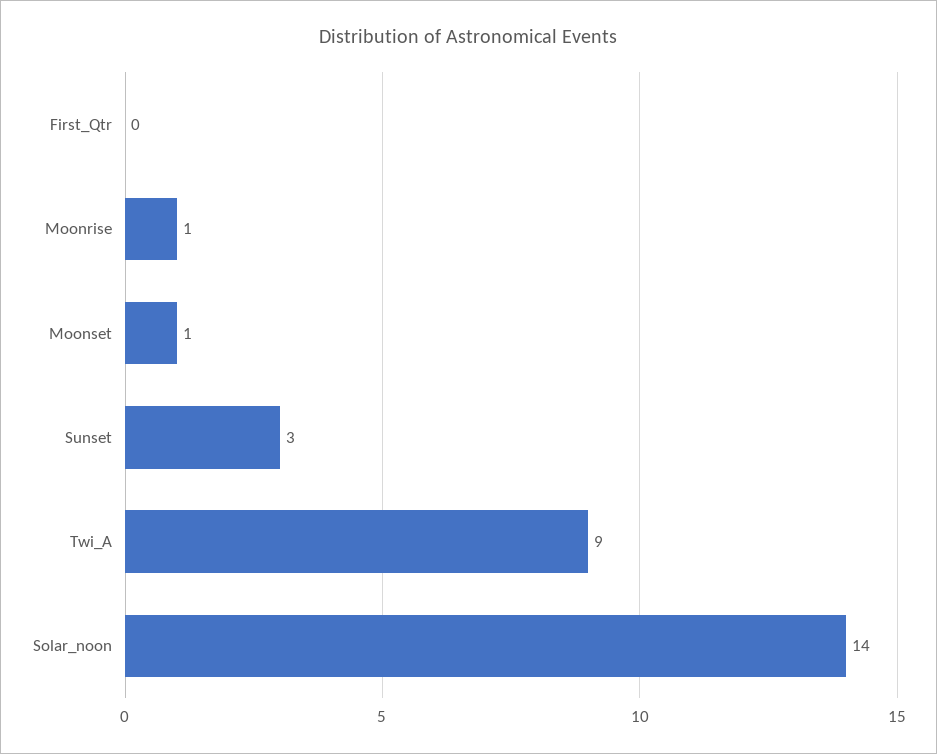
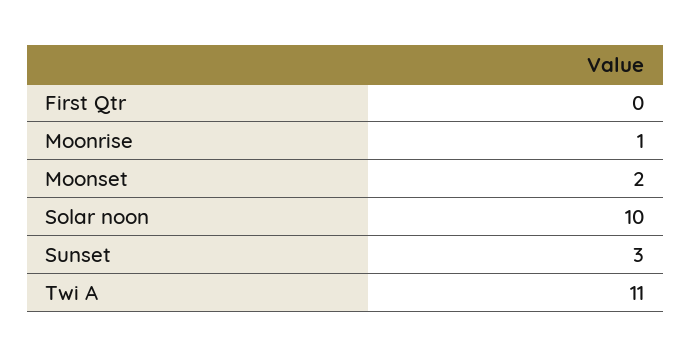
  {
    "First_Qtr": 0,
    "Moonrise": 1,
-   "Moonset": 1,
+   "Moonset": 2,
    "Sunset": 3,
-   "Twi_A": 9,
+   "Twi_A": 11,
-   "Solar_noon": 14
+   "Solar_noon": 10
  }

